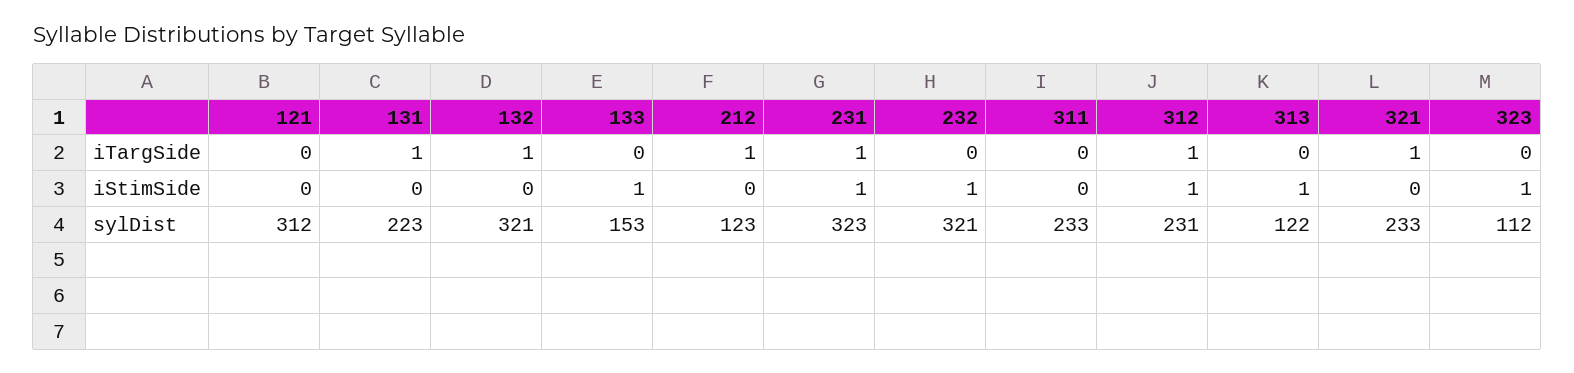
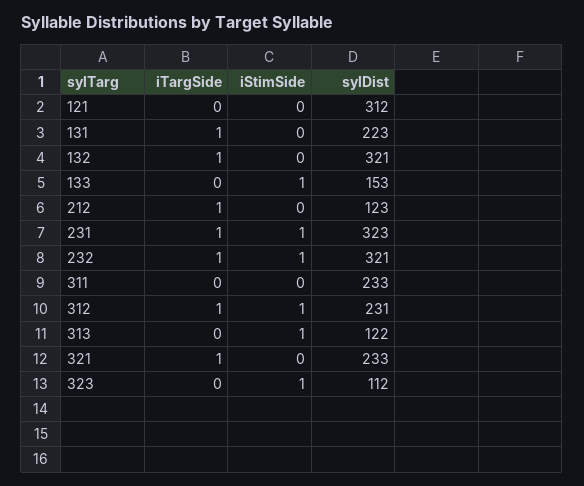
  {
    "121": {
      "iTargSide": 0,
      "iStimSide": 0,
      "sylDist": 312
    },
    "131": {
      "iTargSide": 1,
      "iStimSide": 0,
      "sylDist": 223
    },
    "132": {
      "iTargSide": 1,
      "iStimSide": 0,
      "sylDist": 321
    },
    "133": {
      "iTargSide": 0,
      "iStimSide": 1,
      "sylDist": 153
    },
    "212": {
      "iTargSide": 1,
      "iStimSide": 0,
      "sylDist": 123
    },
    "231": {
      "iTargSide": 1,
      "iStimSide": 1,
      "sylDist": 323
    },
    "232": {
-     "iTargSide": 0,
+     "iTargSide": 1,
      "iStimSide": 1,
      "sylDist": 321
    },
    "311": {
      "iTargSide": 0,
      "iStimSide": 0,
      "sylDist": 233
    },
    "312": {
      "iTargSide": 1,
      "iStimSide": 1,
      "sylDist": 231
    },
    "313": {
      "iTargSide": 0,
      "iStimSide": 1,
      "sylDist": 122
    },
    "321": {
      "iTargSide": 1,
      "iStimSide": 0,
      "sylDist": 233
    },
    "323": {
      "iTargSide": 0,
      "iStimSide": 1,
      "sylDist": 112
    }
  }

